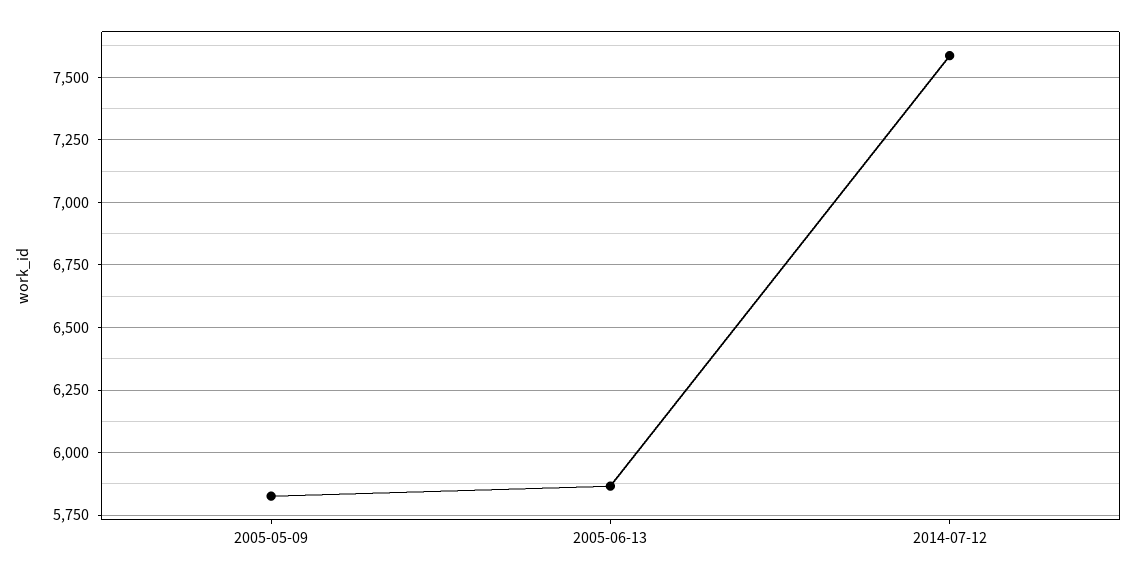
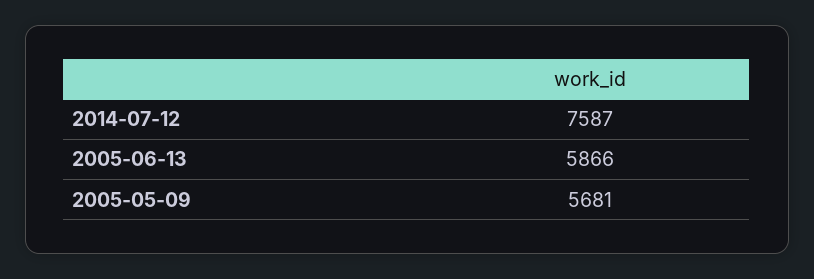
  {
-   "2005-05-09": 5825,
+   "2005-05-09": 5681,
    "2005-06-13": 5866,
    "2014-07-12": 7587
  }

